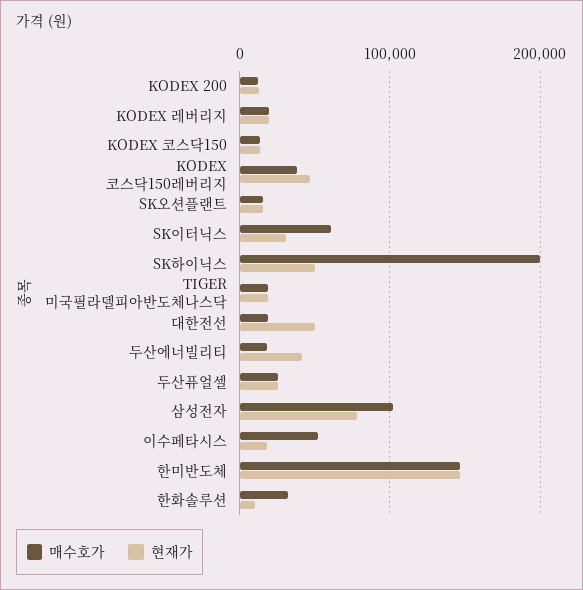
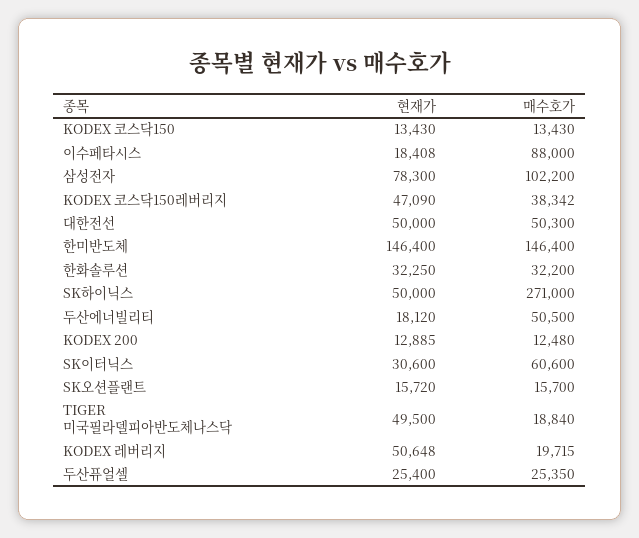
  {
    "매수호가": {
      "KODEX 200": 12480,
      "KODEX 레버리지": 19715,
      "KODEX 코스닥150": 13430,
      "KODEX 코스닥150레버리지": 38342,
      "SK오션플랜트": 15700,
      "SK이터닉스": 60600,
-     "SK하이닉스": 200000,
+     "SK하이닉스": 271000,
      "TIGER 미국필라델피아반도체나스닥": 18840,
-     "대한전선": 20000,
+     "대한전선": 50300,
-     "두산에너빌리티": 20000,
+     "두산에너빌리티": 50500,
      "두산퓨얼셀": 25350,
      "삼성전자": 102200,
-     "이수페타시스": 50000,
+     "이수페타시스": 88000,
      "한미반도체": 146400,
      "한화솔루션": 32200
    },
    "현재가": {
      "KODEX 200": 12885,
-     "KODEX 레버리지": 20000,
+     "KODEX 레버리지": 50648,
      "KODEX 코스닥150": 13430,
      "KODEX 코스닥150레버리지": 47090,
      "SK오션플랜트": 15720,
      "SK이터닉스": 30600,
      "SK하이닉스": 50000,
-     "TIGER 미국필라델피아반도체나스닥": 20000,
+     "TIGER 미국필라델피아반도체나스닥": 49500,
      "대한전선": 50000,
-     "두산에너빌리티": 40000,
+     "두산에너빌리티": 18120,
      "두산퓨얼셀": 25400,
      "삼성전자": 78300,
      "이수페타시스": 18408,
      "한미반도체": 146400,
-     "한화솔루션": 10000
+     "한화솔루션": 32250
    }
  }

